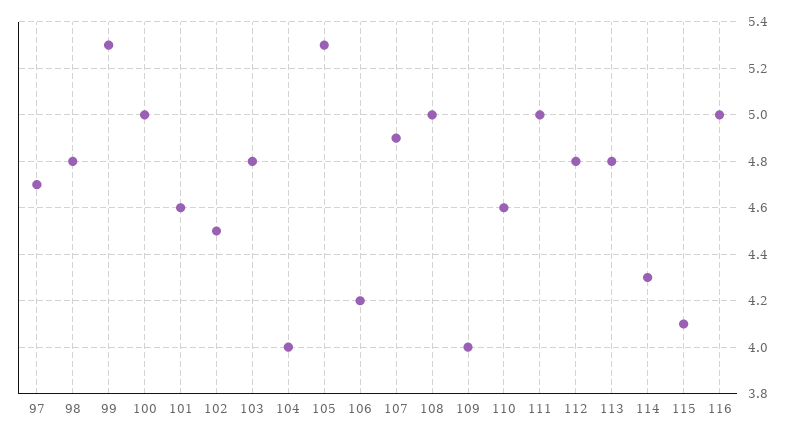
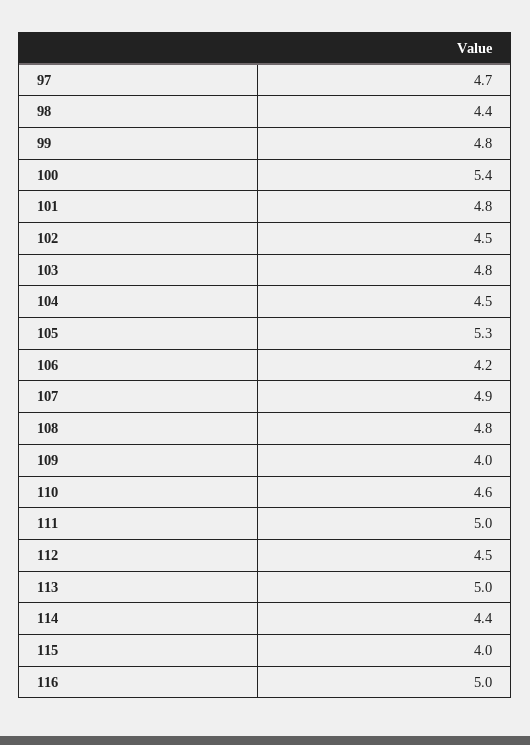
  {
    "97": 4.7,
-   "98": 4.8,
+   "98": 4.4,
-   "99": 5.3,
+   "99": 4.8,
-   "100": 5,
+   "100": 5.4,
-   "101": 4.6,
+   "101": 4.8,
    "102": 4.5,
    "103": 4.8,
-   "104": 4,
+   "104": 4.5,
    "105": 5.3,
    "106": 4.2,
    "107": 4.9,
-   "108": 5,
+   "108": 4.8,
    "109": 4,
    "110": 4.6,
    "111": 5,
-   "112": 4.8,
+   "112": 4.5,
-   "113": 4.8,
+   "113": 5,
-   "114": 4.3,
+   "114": 4.4,
-   "115": 4.1,
+   "115": 4,
    "116": 5
  }

